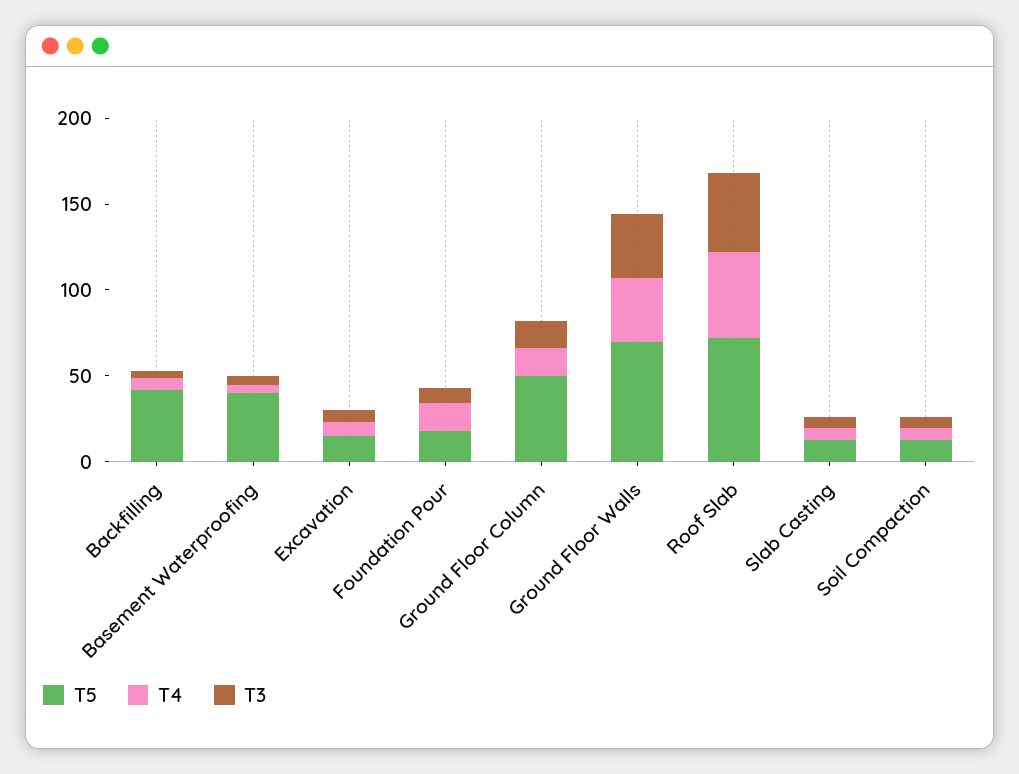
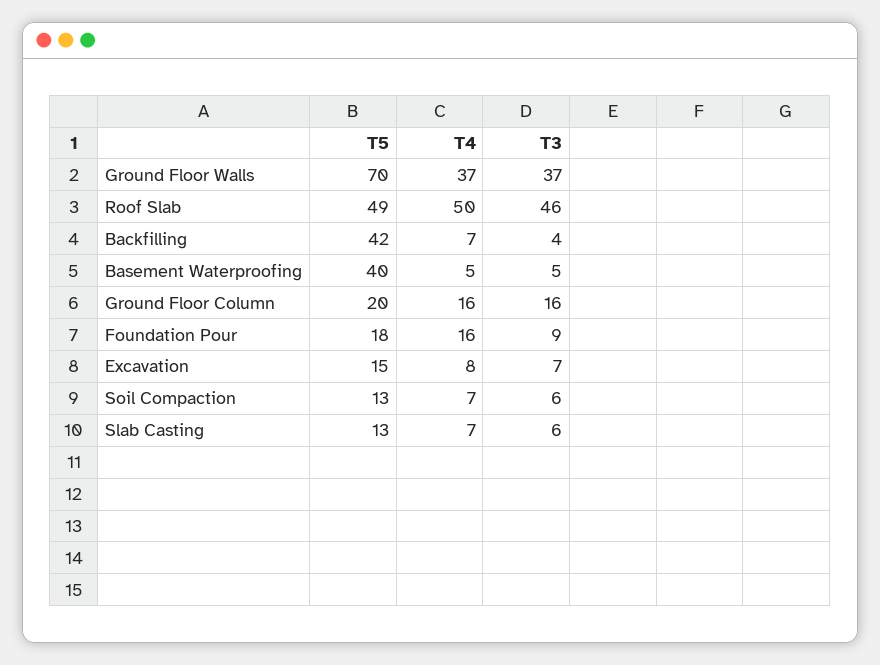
  {
    "T5": {
      "Backfilling": 42,
      "Basement Waterproofing": 40,
      "Excavation": 15,
      "Foundation Pour": 18,
-     "Ground Floor Column": 50,
+     "Ground Floor Column": 20,
      "Ground Floor Walls": 70,
-     "Roof Slab": 70,
+     "Roof Slab": 49,
      "Slab Casting": 13,
      "Soil Compaction": 13
    },
    "T4": {
      "Backfilling": 7,
      "Basement Waterproofing": 5,
      "Excavation": 8,
      "Foundation Pour": 16,
      "Ground Floor Column": 16,
      "Ground Floor Walls": 37,
      "Roof Slab": 50,
      "Slab Casting": 7,
      "Soil Compaction": 7
    },
    "T3": {
      "Backfilling": 4,
      "Basement Waterproofing": 5,
      "Excavation": 7,
      "Foundation Pour": 9,
      "Ground Floor Column": 16,
      "Ground Floor Walls": 37,
      "Roof Slab": 46,
      "Slab Casting": 6,
      "Soil Compaction": 6
    }
  }

